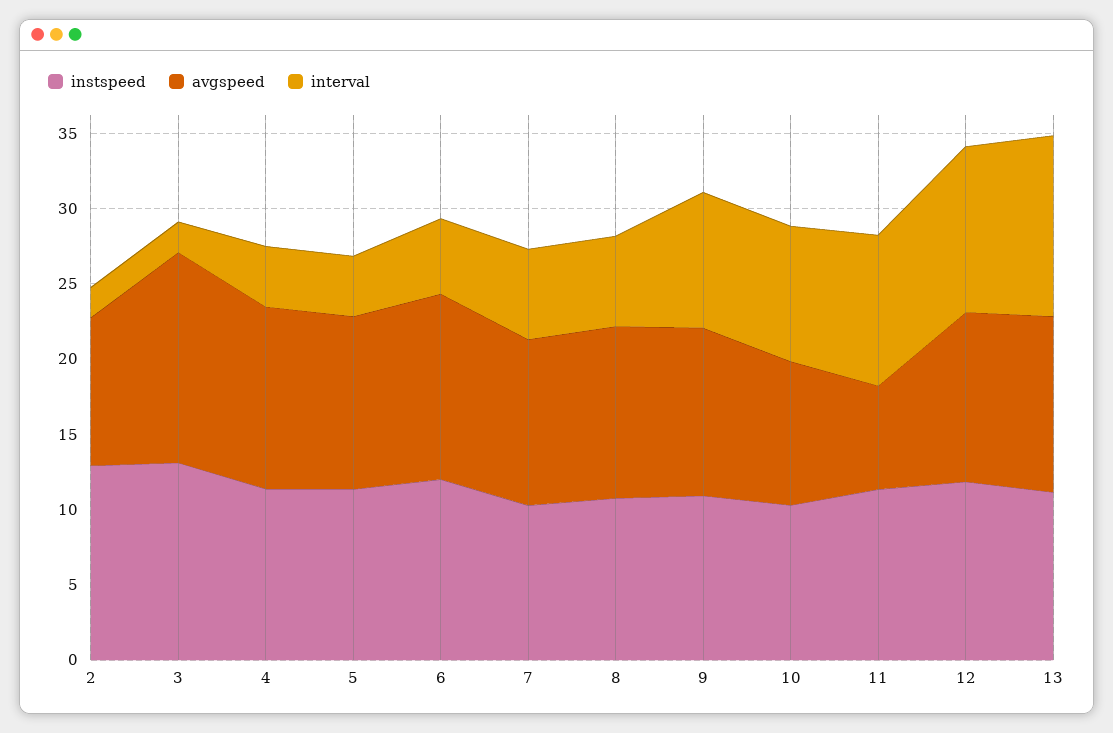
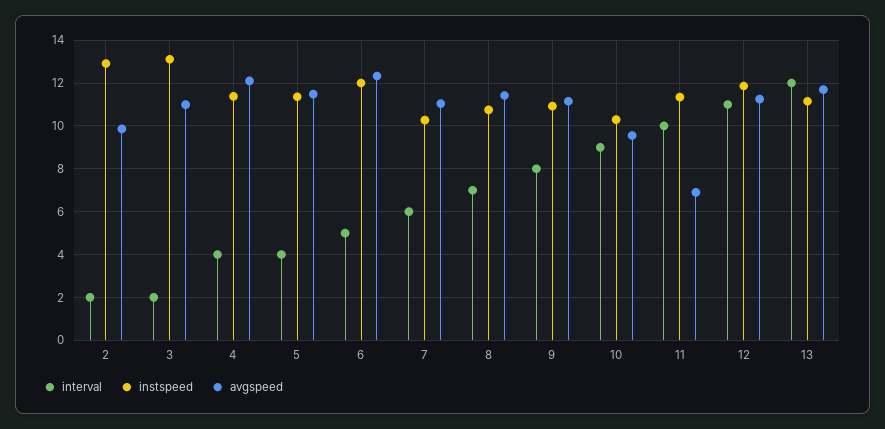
  {
    "instspeed": {
      "2": 13,
      "3": 13,
      "4": 11.5,
      "5": 11.5,
      "6": 12,
      "7": 10.5,
      "8": 11,
      "9": 11,
      "10": 10.5,
      "11": 11.5,
      "12": 12,
      "13": 11
    },
    "avgspeed": {
      "2": 10,
-     "3": 14,
+     "3": 11,
      "4": 12,
      "5": 11.5,
      "6": 12.5,
      "7": 11,
      "8": 11.5,
      "9": 11,
      "10": 9.5,
      "11": 7,
      "12": 11.5,
      "13": 11.5
    },
    "interval": {
      "2": 2,
      "3": 2,
      "4": 4,
      "5": 4,
      "6": 5,
      "7": 6,
-     "8": 6,
+     "8": 7,
-     "9": 9,
+     "9": 8,
      "10": 9,
      "11": 10,
      "12": 11,
      "13": 12
    }
  }

